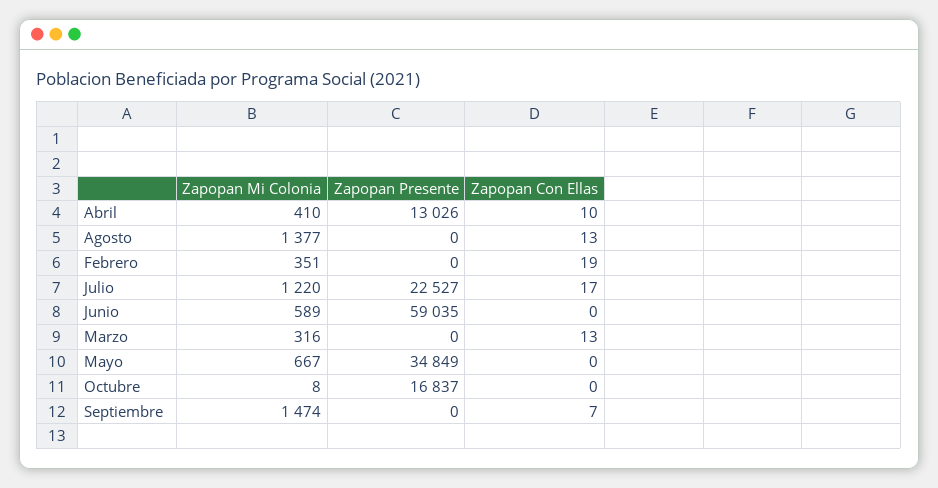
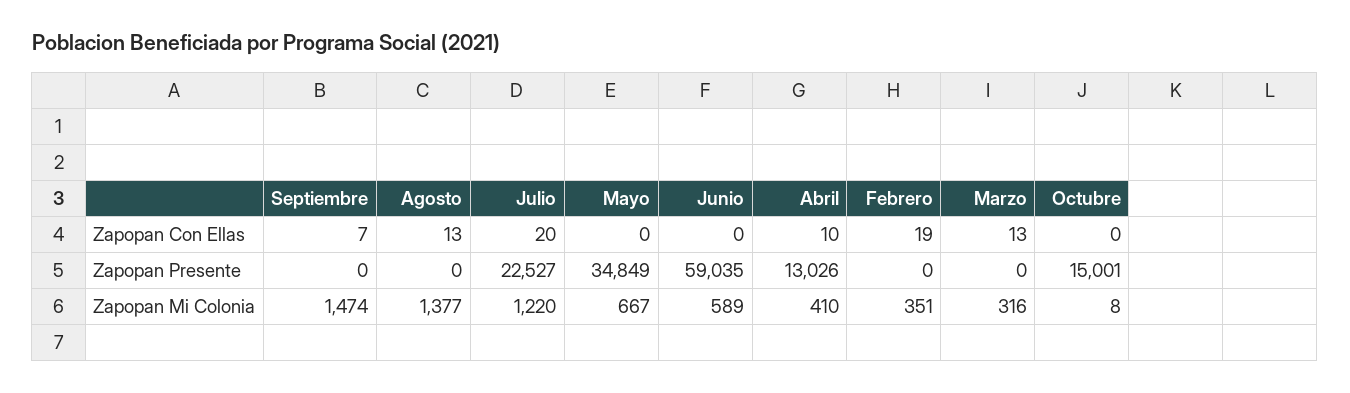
  {
    "Zapopan Mi Colonia": {
      "Abril": 410,
      "Agosto": 1377,
      "Febrero": 351,
      "Julio": 1220,
      "Junio": 589,
      "Marzo": 316,
      "Mayo": 667,
      "Octubre": 8,
      "Septiembre": 1474
    },
    "Zapopan Presente": {
      "Abril": 13026,
      "Agosto": 0,
      "Febrero": 0,
      "Julio": 22527,
      "Junio": 59035,
      "Marzo": 0,
      "Mayo": 34849,
-     "Octubre": 16837,
+     "Octubre": 15001,
      "Septiembre": 0
    },
    "Zapopan Con Ellas": {
      "Abril": 10,
      "Agosto": 13,
      "Febrero": 19,
-     "Julio": 17,
+     "Julio": 20,
      "Junio": 0,
      "Marzo": 13,
      "Mayo": 0,
      "Octubre": 0,
      "Septiembre": 7
    }
  }

